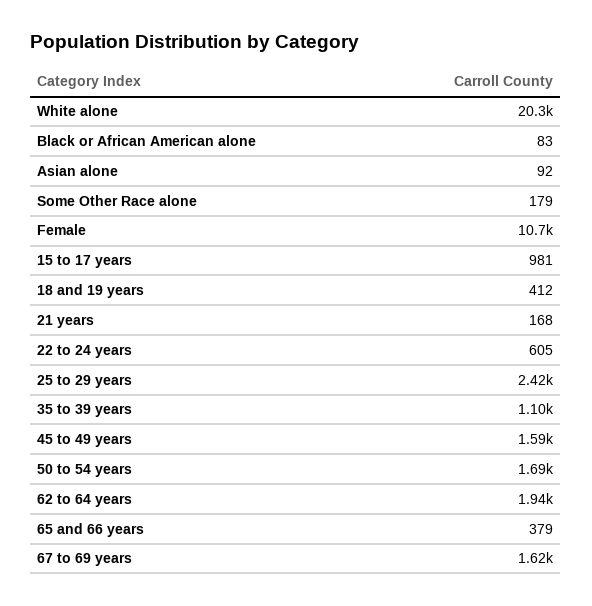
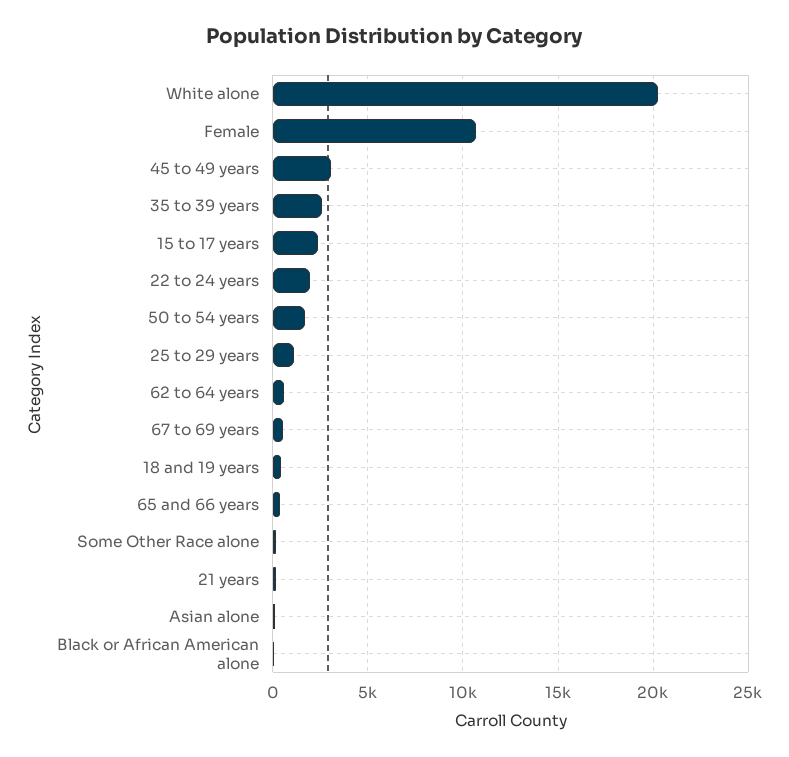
  {
    "White alone": 20300,
    "Black or African American alone": 83,
    "Asian alone": 92,
    "Some Other Race alone": 179,
    "Female": 10700,
-   "15 to 17 years": 981,
+   "15 to 17 years": 2500,
    "18 and 19 years": 412,
    "21 years": 168,
-   "22 to 24 years": 605,
+   "22 to 24 years": 2000,
-   "25 to 29 years": 2420,
+   "25 to 29 years": 1000,
-   "35 to 39 years": 1100,
+   "35 to 39 years": 2500,
-   "45 to 49 years": 1590,
+   "45 to 49 years": 3000,
    "50 to 54 years": 1690,
-   "62 to 64 years": 1940,
+   "62 to 64 years": 500,
    "65 and 66 years": 379,
-   "67 to 69 years": 1620
+   "67 to 69 years": 500
  }

